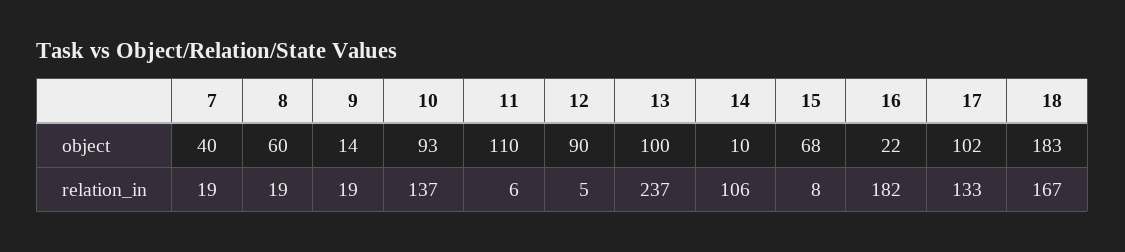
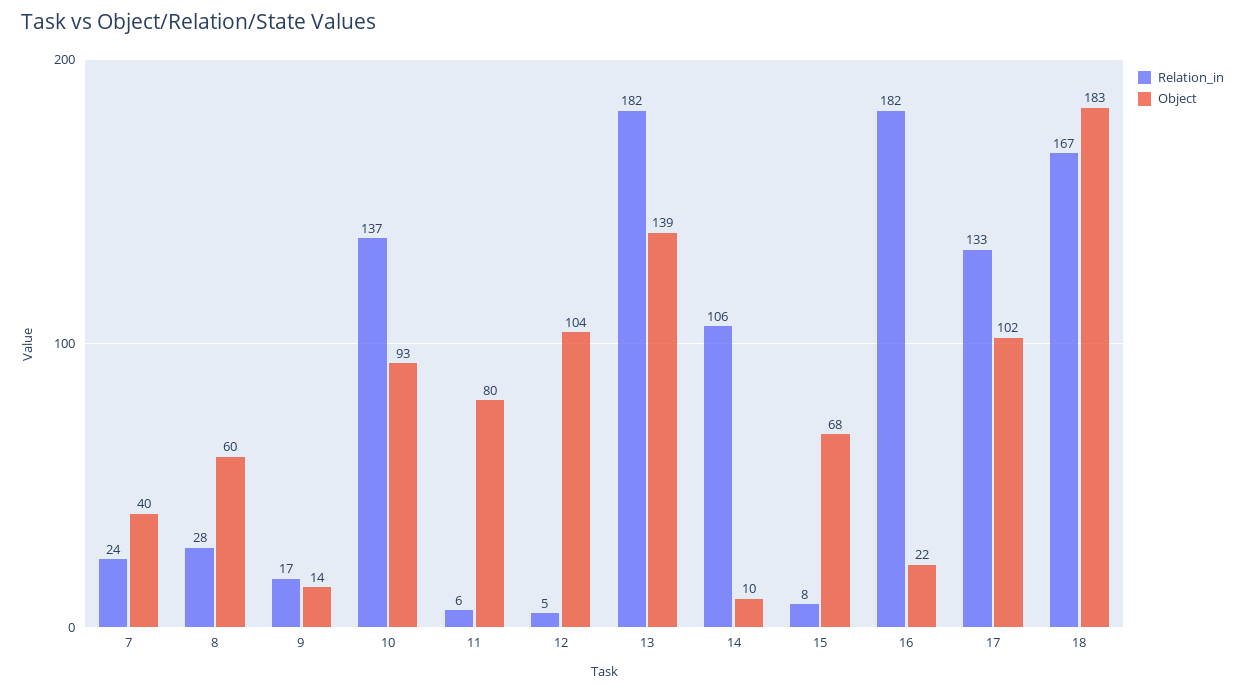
  {
    "object": {
      "7": 40,
      "8": 60,
      "9": 14,
      "10": 93,
-     "11": 110,
+     "11": 80,
-     "12": 90,
+     "12": 104,
-     "13": 100,
+     "13": 139,
      "14": 10,
      "15": 68,
      "16": 22,
      "17": 102,
      "18": 183
    },
    "relation_in": {
-     "7": 19,
+     "7": 24,
-     "8": 19,
+     "8": 28,
-     "9": 19,
+     "9": 17,
      "10": 137,
      "11": 6,
      "12": 5,
-     "13": 237,
+     "13": 182,
      "14": 106,
      "15": 8,
      "16": 182,
      "17": 133,
      "18": 167
    }
  }

